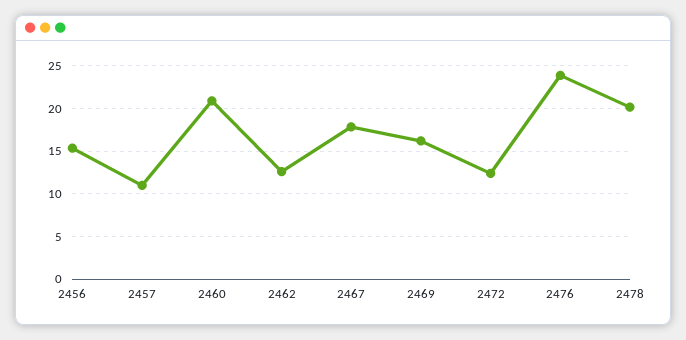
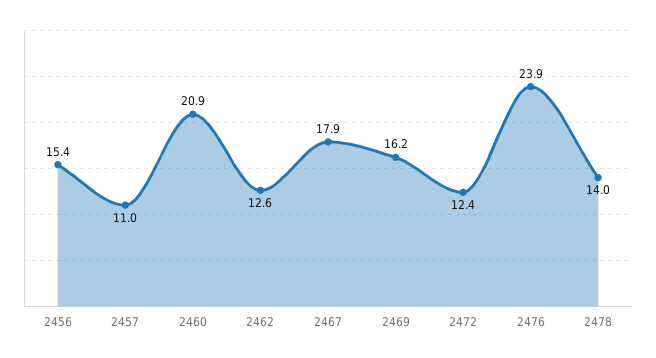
  {
    "2456": 15.4,
    "2457": 11,
    "2460": 20.9,
    "2462": 12.6,
    "2467": 17.9,
    "2469": 16.2,
    "2472": 12.4,
    "2476": 23.9,
-   "2478": 20
+   "2478": 14
  }

